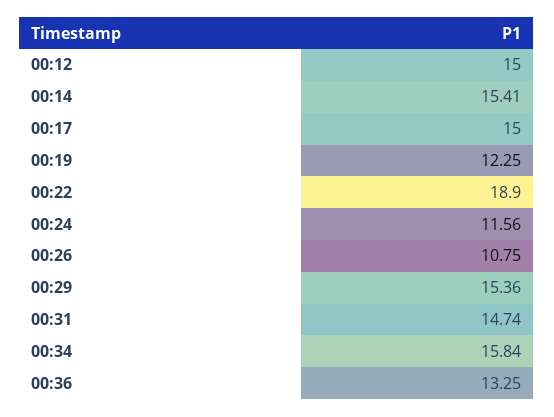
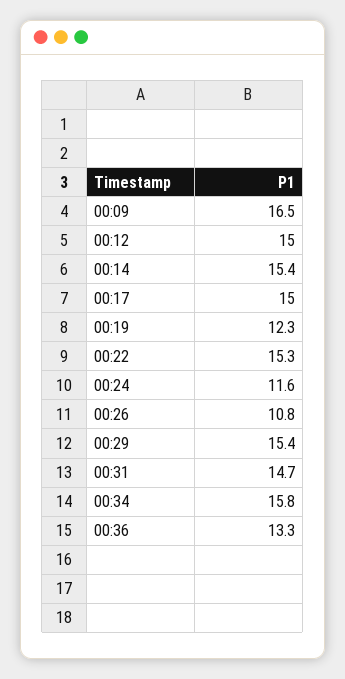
  {
    "00:12": 15,
    "00:14": 15.41,
    "00:17": 15,
    "00:19": 12.25,
-   "00:22": 18.9,
+   "00:22": 15.3,
    "00:24": 11.56,
    "00:26": 10.75,
    "00:29": 15.36,
    "00:31": 14.74,
    "00:34": 15.84,
-   "00:36": 13.25
+   "00:36": 13.25,
+   "00:09": 16.5
  }

